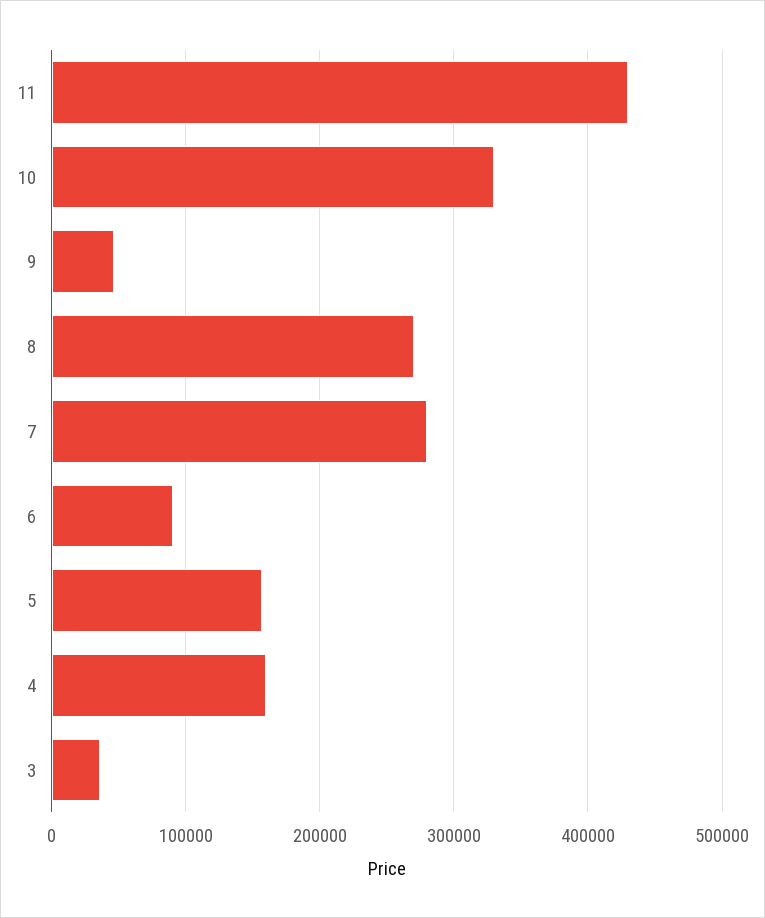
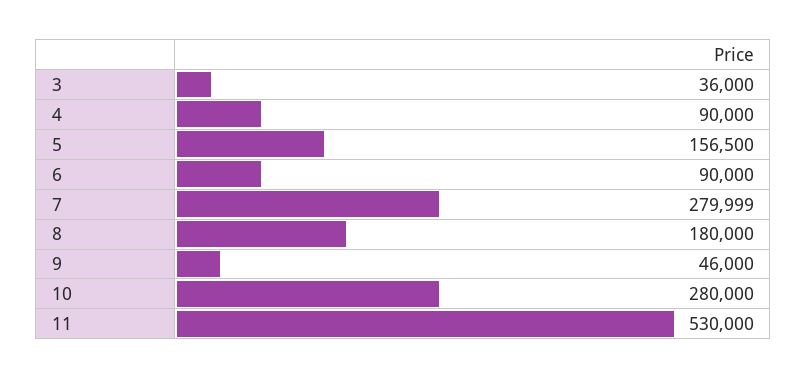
  {
-   "11": 430000,
+   "11": 530000,
-   "10": 330000,
+   "10": 280000,
    "9": 46000,
-   "8": 270000,
+   "8": 180000,
    "7": 279999,
    "6": 90000,
    "5": 156500,
-   "4": 160000,
+   "4": 90000,
    "3": 36000
  }

